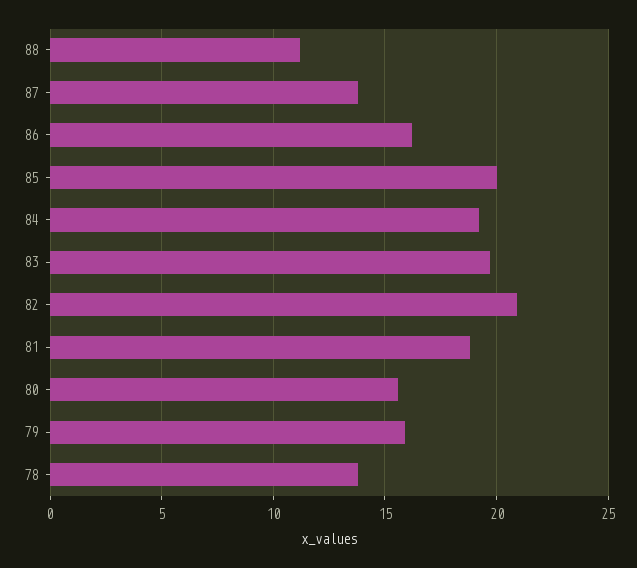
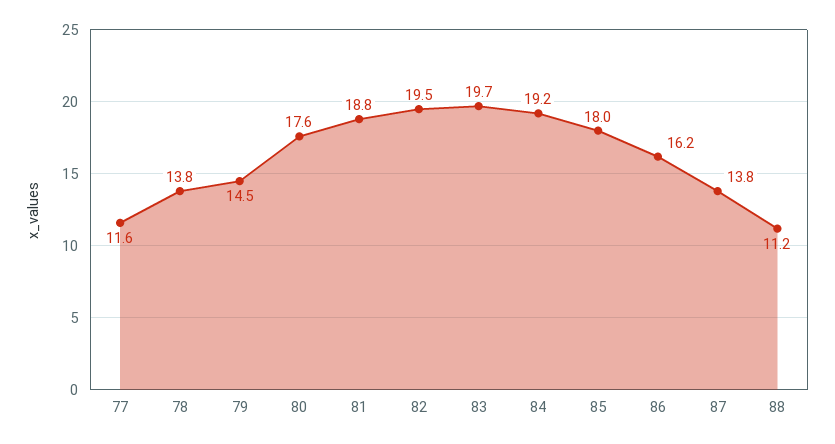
  {
    "88": 11.2,
    "87": 13.8,
    "86": 16.2,
-   "85": 20,
+   "85": 18,
    "84": 19.2,
    "83": 19.7,
-   "82": 21,
+   "82": 19.5,
    "81": 18.8,
-   "80": 15.5,
+   "80": 17.6,
-   "79": 16,
+   "79": 14.5,
-   "78": 13.8
+   "78": 13.8,
+   "77": 11.6
  }

